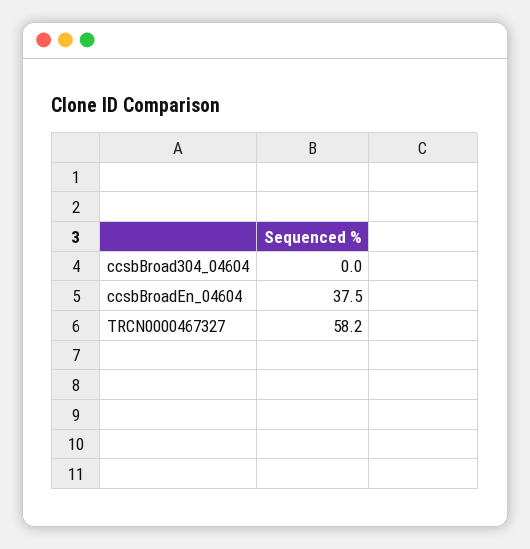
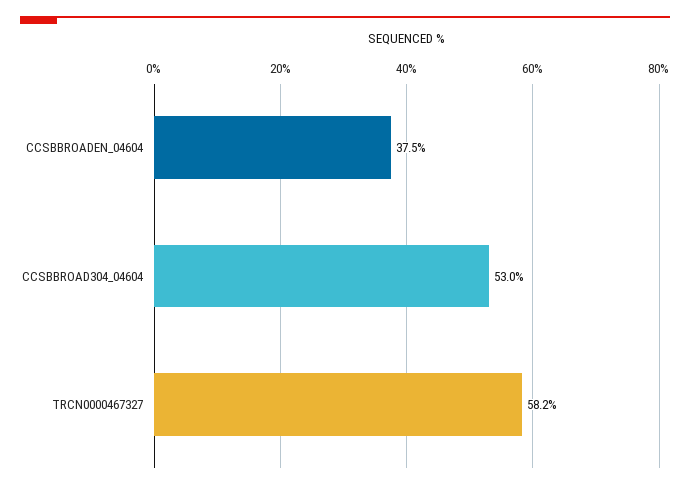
  {
-   "ccsbBroad304_04604": 0,
+   "ccsbBroad304_04604": 53,
    "ccsbBroadEn_04604": 37.5,
    "TRCN0000467327": 58.2
  }

